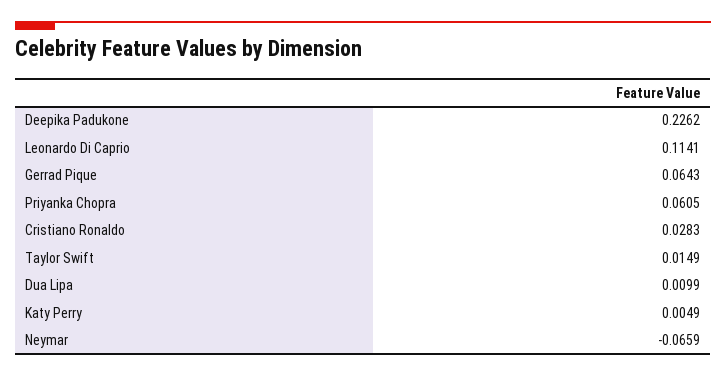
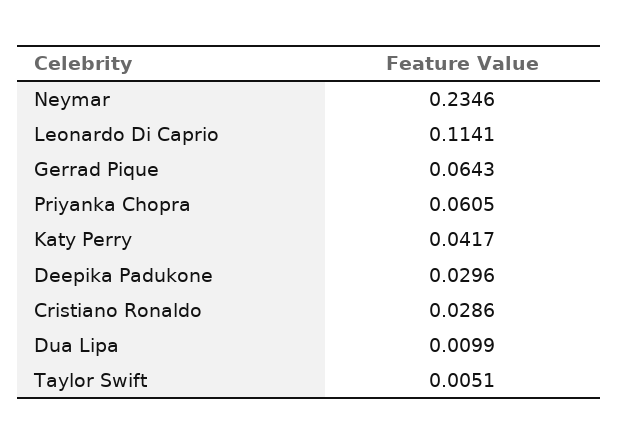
  {
-   "Deepika Padukone": 0.2262,
+   "Deepika Padukone": 0.0296,
    "Leonardo Di Caprio": 0.1141,
    "Gerrad Pique": 0.0643,
    "Priyanka Chopra": 0.0605,
-   "Cristiano Ronaldo": 0.0283,
+   "Cristiano Ronaldo": 0.0286,
-   "Taylor Swift": 0.0149,
+   "Taylor Swift": 0.0051,
    "Dua Lipa": 0.0099,
-   "Katy Perry": 0.0049,
+   "Katy Perry": 0.0417,
-   "Neymar": -0.0659
+   "Neymar": 0.2346
  }

